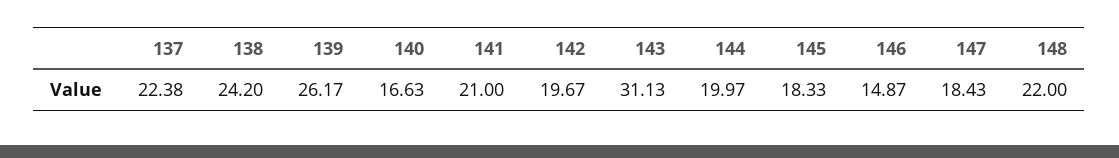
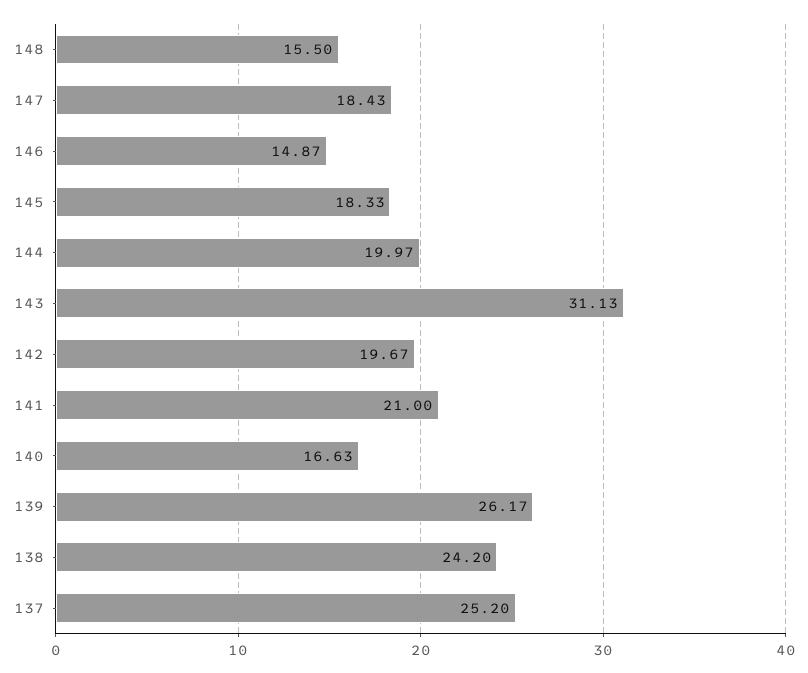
  {
-   "137": 22.38,
+   "137": 25.2,
    "138": 24.2,
    "139": 26.17,
    "140": 16.63,
    "141": 21,
    "142": 19.67,
    "143": 31.13,
    "144": 19.97,
    "145": 18.33,
    "146": 14.87,
    "147": 18.43,
-   "148": 22
+   "148": 15.5
  }

